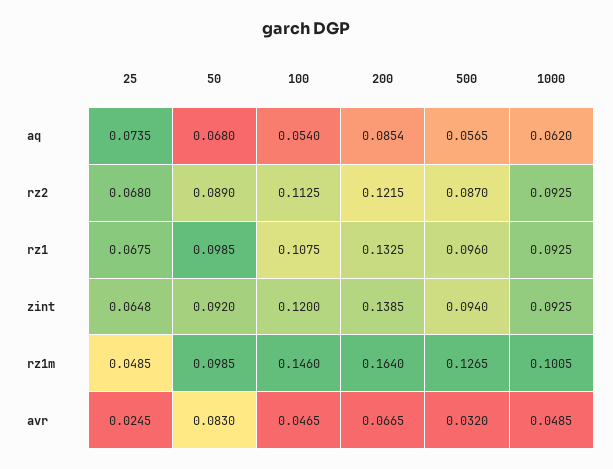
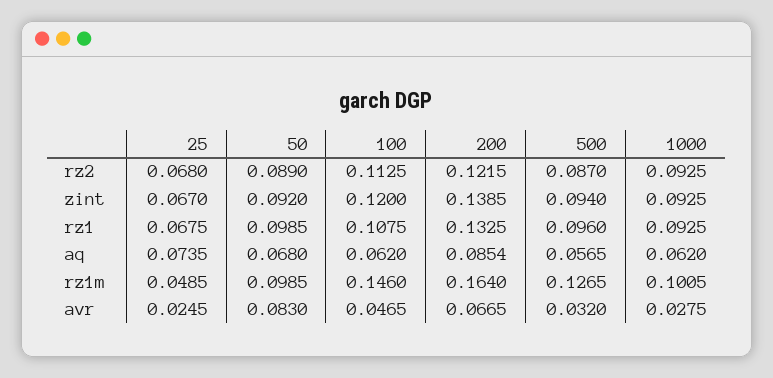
  {
    "25": {
      "aq": 0.0735,
      "rz2": 0.068,
      "rz1": 0.0675,
-     "zint": 0.0648,
+     "zint": 0.067,
      "rz1m": 0.0485,
      "avr": 0.0245
    },
    "50": {
      "aq": 0.068,
      "rz2": 0.089,
      "rz1": 0.0985,
      "zint": 0.092,
      "rz1m": 0.0985,
      "avr": 0.083
    },
    "100": {
-     "aq": 0.054,
+     "aq": 0.062,
      "rz2": 0.1125,
      "rz1": 0.1075,
      "zint": 0.12,
      "rz1m": 0.146,
      "avr": 0.0465
    },
    "200": {
      "aq": 0.0854,
      "rz2": 0.1215,
      "rz1": 0.1325,
      "zint": 0.1385,
      "rz1m": 0.164,
      "avr": 0.0665
    },
    "500": {
      "aq": 0.0565,
      "rz2": 0.087,
      "rz1": 0.096,
      "zint": 0.094,
      "rz1m": 0.1265,
      "avr": 0.032
    },
    "1000": {
      "aq": 0.062,
      "rz2": 0.0925,
      "rz1": 0.0925,
      "zint": 0.0925,
      "rz1m": 0.1005,
-     "avr": 0.0485
+     "avr": 0.0275
    }
  }

